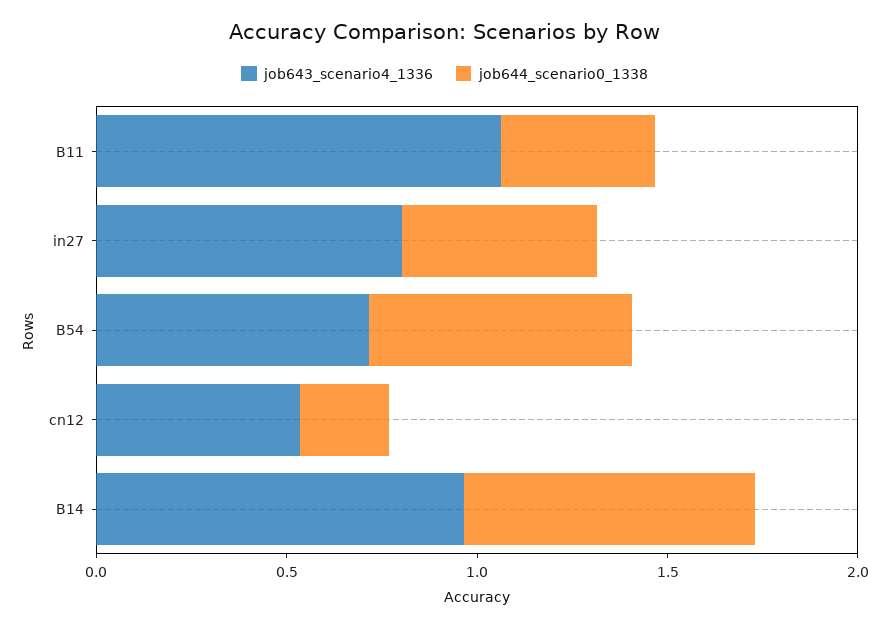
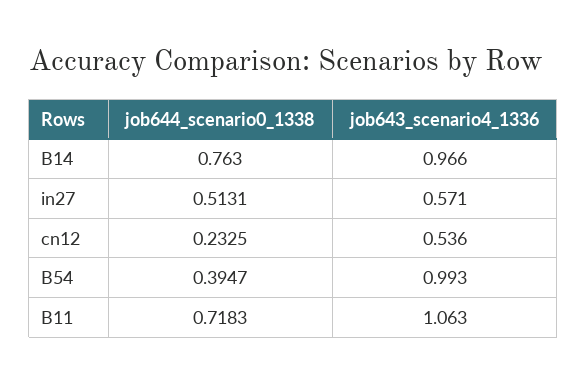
  {
    "job643_scenario4_1336": {
      "B11": 1.063,
-     "in27": 0.8,
+     "in27": 0.571,
-     "B54": 0.7,
+     "B54": 0.993,
      "cn12": 0.536,
      "B14": 0.966
    },
    "job644_scenario0_1338": {
-     "B11": 0.4,
+     "B11": 0.7183,
      "in27": 0.5131,
-     "B54": 0.7,
+     "B54": 0.3947,
      "cn12": 0.2325,
      "B14": 0.763
    }
  }

